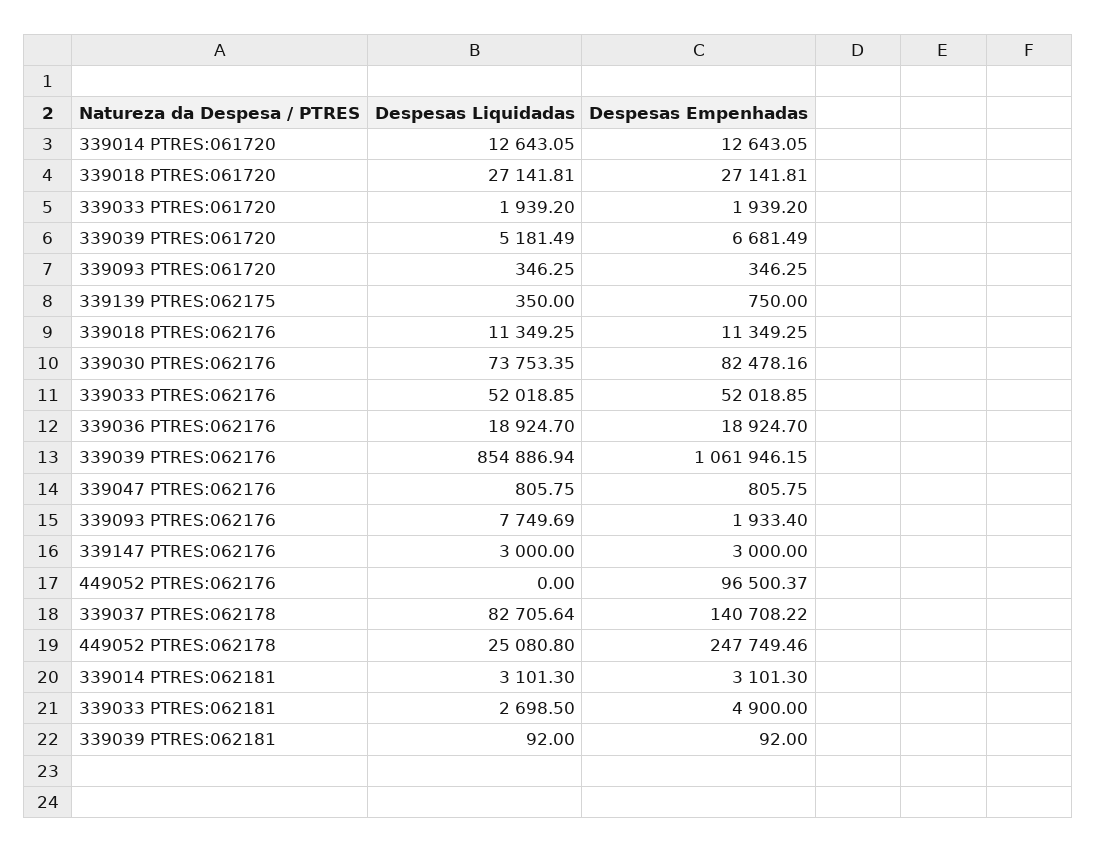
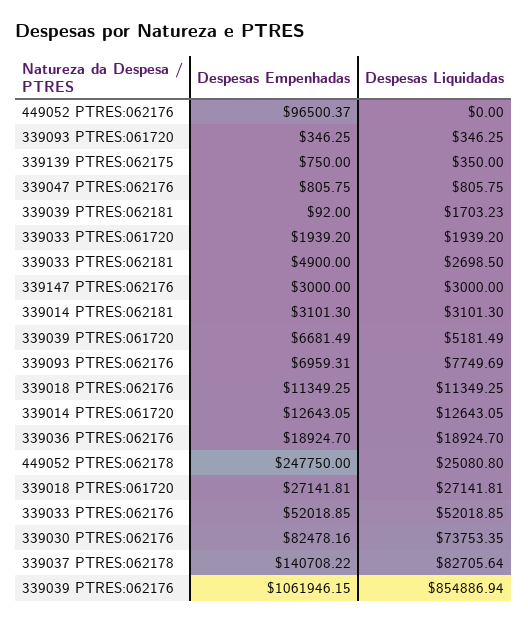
  {
    "Despesas Liquidadas": {
      "339014 PTRES:061720": 12643.05,
      "339018 PTRES:061720": 27141.81,
      "339033 PTRES:061720": 1939.2,
      "339039 PTRES:061720": 5181.49,
      "339093 PTRES:061720": 346.25,
      "339139 PTRES:062175": 350,
      "339018 PTRES:062176": 11349.25,
      "339030 PTRES:062176": 73753.35,
      "339033 PTRES:062176": 52018.85,
      "339036 PTRES:062176": 18924.7,
      "339039 PTRES:062176": 854886.94,
      "339047 PTRES:062176": 805.75,
      "339093 PTRES:062176": 7749.69,
      "339147 PTRES:062176": 3000,
      "449052 PTRES:062176": 0,
      "339037 PTRES:062178": 82705.64,
      "449052 PTRES:062178": 25080.8,
      "339014 PTRES:062181": 3101.3,
      "339033 PTRES:062181": 2698.5,
-     "339039 PTRES:062181": 92
+     "339039 PTRES:062181": 1703.23
    },
    "Despesas Empenhadas": {
      "339014 PTRES:061720": 12643.05,
      "339018 PTRES:061720": 27141.81,
      "339033 PTRES:061720": 1939.2,
      "339039 PTRES:061720": 6681.49,
      "339093 PTRES:061720": 346.25,
      "339139 PTRES:062175": 750,
      "339018 PTRES:062176": 11349.25,
      "339030 PTRES:062176": 82478.16,
      "339033 PTRES:062176": 52018.85,
      "339036 PTRES:062176": 18924.7,
      "339039 PTRES:062176": 1061946.15,
      "339047 PTRES:062176": 805.75,
-     "339093 PTRES:062176": 1933.4,
+     "339093 PTRES:062176": 6959.31,
      "339147 PTRES:062176": 3000,
      "449052 PTRES:062176": 96500.37,
      "339037 PTRES:062178": 140708.22,
-     "449052 PTRES:062178": 247749.46,
+     "449052 PTRES:062178": 247750,
      "339014 PTRES:062181": 3101.3,
      "339033 PTRES:062181": 4900,
      "339039 PTRES:062181": 92
    }
  }

